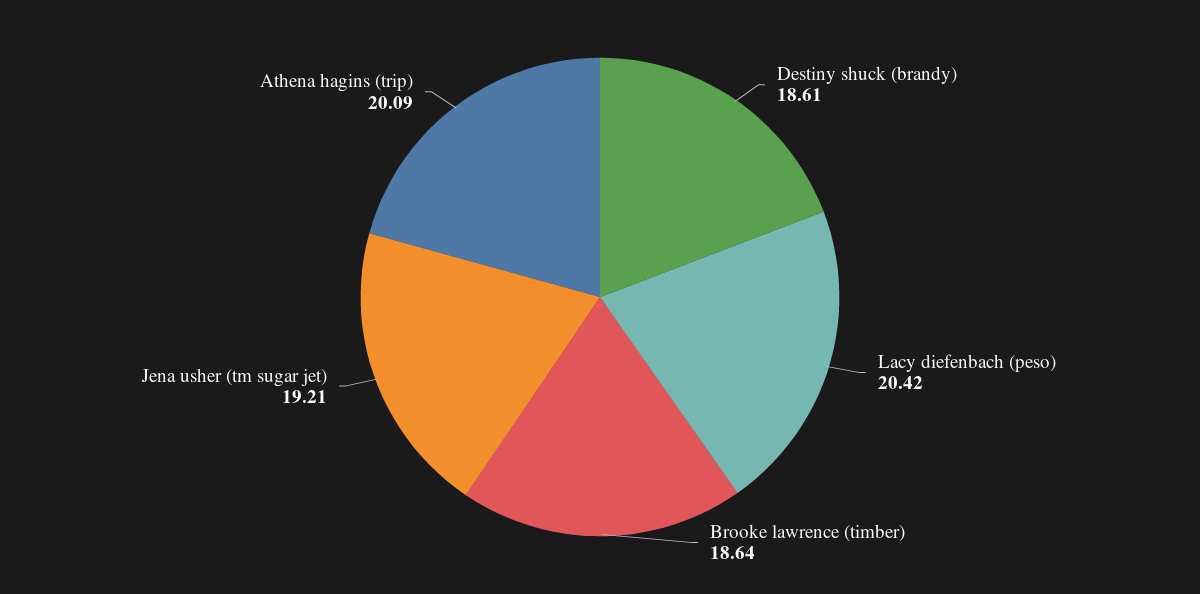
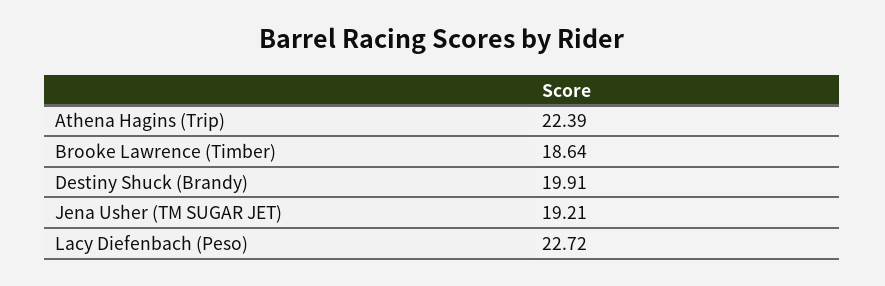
  {
-   "Destiny shuck (brandy)": 18.61,
+   "Destiny shuck (brandy)": 19.91,
-   "Lacy diefenbach (peso)": 20.42,
+   "Lacy diefenbach (peso)": 22.72,
    "Brooke lawrence (timber)": 18.64,
    "Jena usher (tm sugar jet)": 19.21,
-   "Athena hagins (trip)": 20.09
+   "Athena hagins (trip)": 22.39
  }

